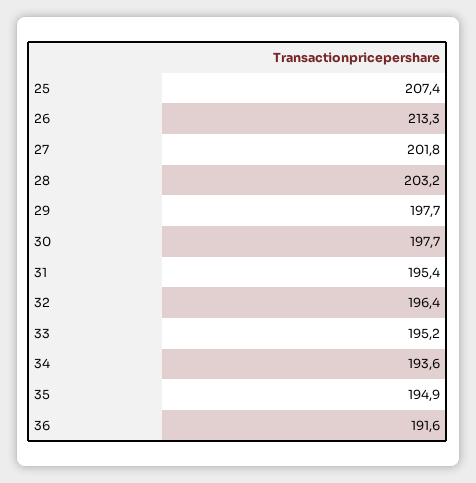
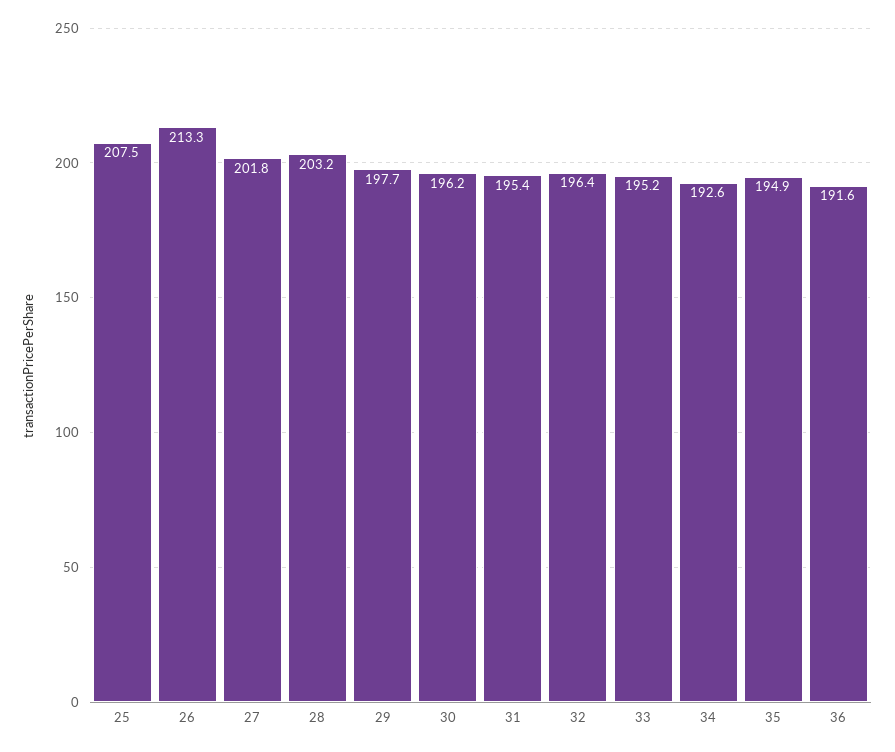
  {
-   "25": 207.4,
+   "25": 207.5,
    "26": 213.3,
    "27": 201.8,
    "28": 203.2,
    "29": 197.7,
-   "30": 197.7,
+   "30": 196.2,
    "31": 195.4,
    "32": 196.4,
    "33": 195.2,
-   "34": 193.6,
+   "34": 192.6,
    "35": 194.9,
    "36": 191.6
  }

